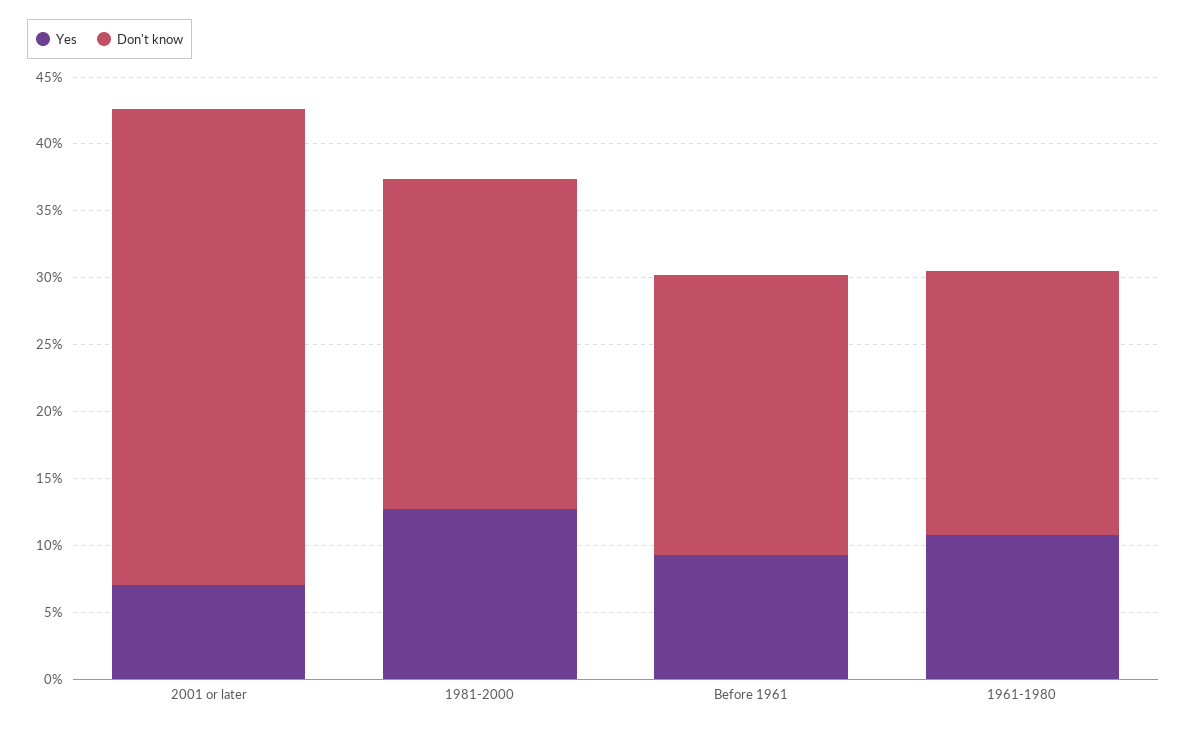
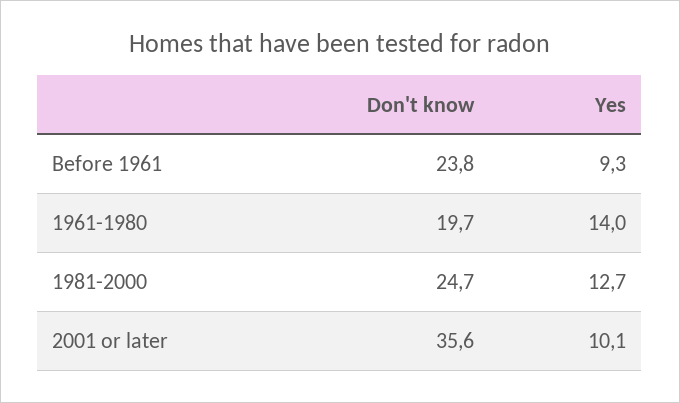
  {
    "Yes": {
-     "2001 or later": 7,
+     "2001 or later": 10.1,
      "1981-2000": 12.7,
      "Before 1961": 9.3,
-     "1961-1980": 11
+     "1961-1980": 14
    },
    "Don't know": {
      "2001 or later": 35.6,
      "1981-2000": 24.7,
-     "Before 1961": 21,
+     "Before 1961": 23.8,
      "1961-1980": 19.7
    }
  }

